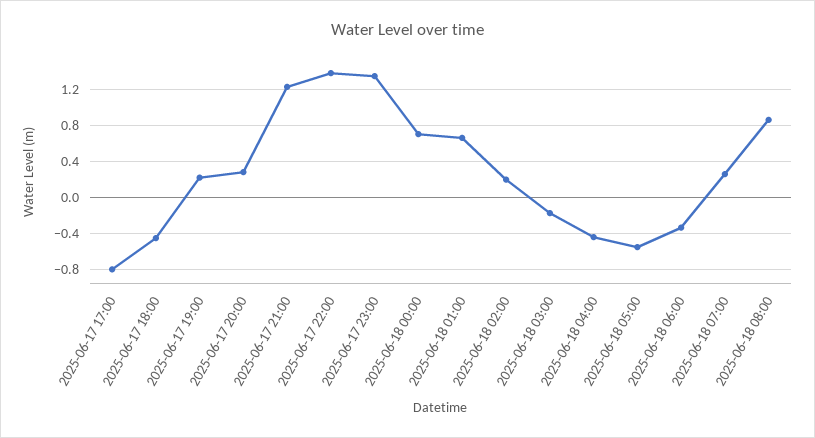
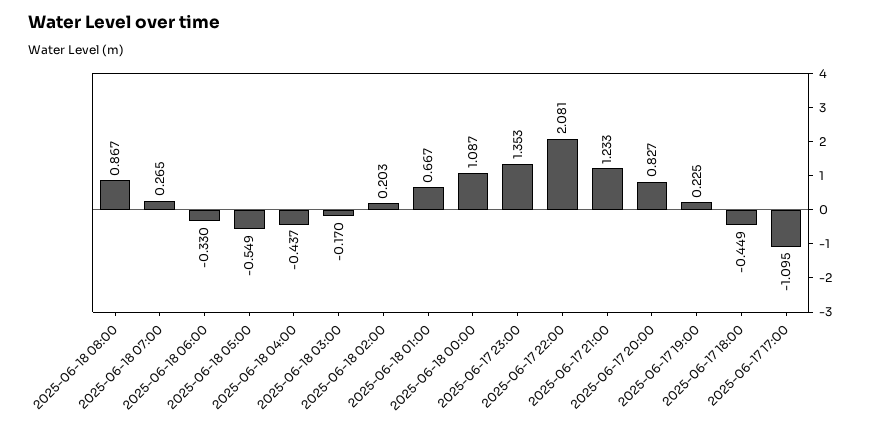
  {
-   "2025-06-17 17:00": -0.8,
+   "2025-06-17 17:00": -1.095,
    "2025-06-17 18:00": -0.449,
    "2025-06-17 19:00": 0.225,
-   "2025-06-17 20:00": 0.3,
+   "2025-06-17 20:00": 0.827,
    "2025-06-17 21:00": 1.233,
-   "2025-06-17 22:00": 1.4,
+   "2025-06-17 22:00": 2.081,
    "2025-06-17 23:00": 1.353,
-   "2025-06-18 00:00": 0.7,
+   "2025-06-18 00:00": 1.087,
    "2025-06-18 01:00": 0.667,
    "2025-06-18 02:00": 0.203,
    "2025-06-18 03:00": -0.17,
    "2025-06-18 04:00": -0.437,
    "2025-06-18 05:00": -0.549,
    "2025-06-18 06:00": -0.33,
    "2025-06-18 07:00": 0.265,
    "2025-06-18 08:00": 0.867
  }

